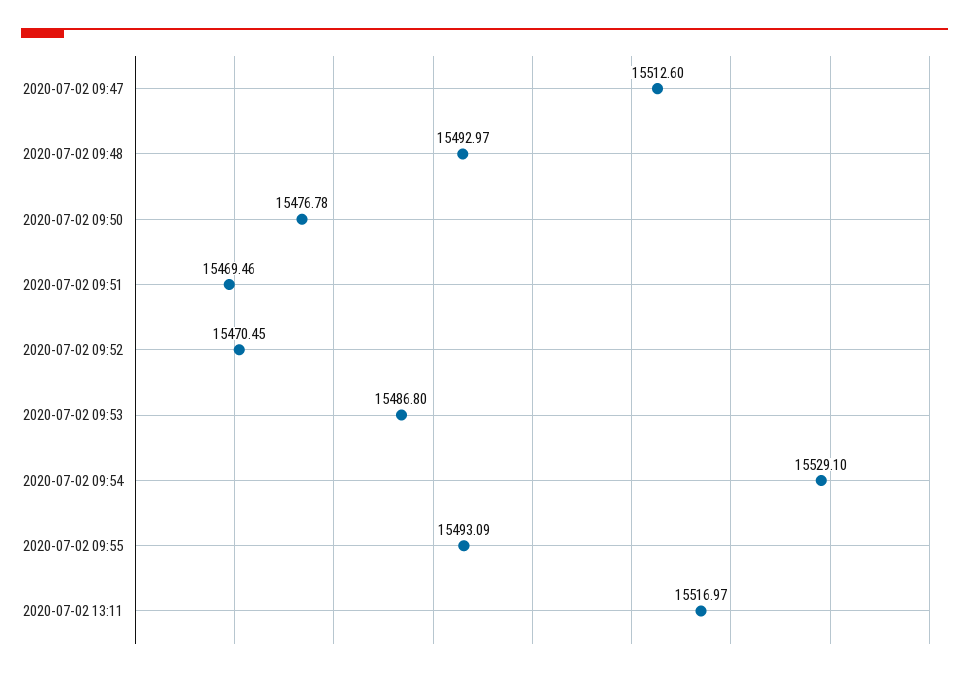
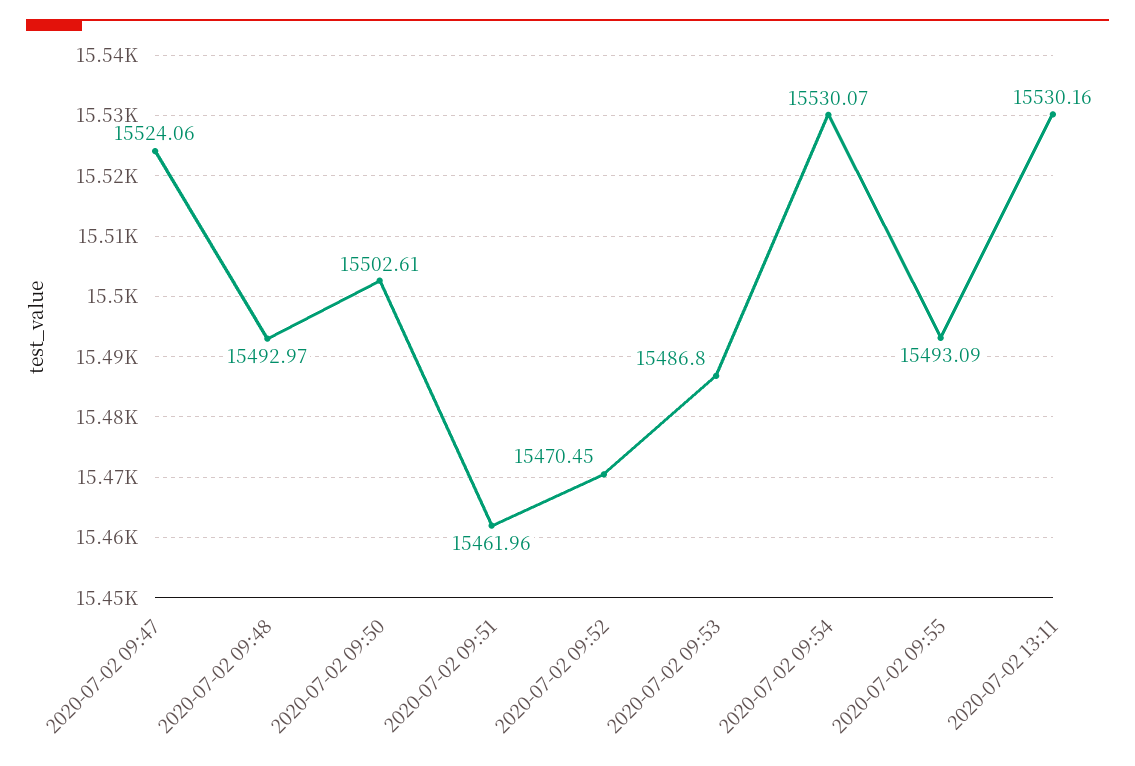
  {
-   "2020-07-02 09:47": 15512.6,
+   "2020-07-02 09:47": 15524.06,
    "2020-07-02 09:48": 15492.97,
-   "2020-07-02 09:50": 15476.78,
+   "2020-07-02 09:50": 15502.61,
-   "2020-07-02 09:51": 15469.46,
+   "2020-07-02 09:51": 15461.96,
    "2020-07-02 09:52": 15470.45,
    "2020-07-02 09:53": 15486.8,
-   "2020-07-02 09:54": 15529.1,
+   "2020-07-02 09:54": 15530.07,
    "2020-07-02 09:55": 15493.09,
-   "2020-07-02 13:11": 15516.97
+   "2020-07-02 13:11": 15530.16
  }

